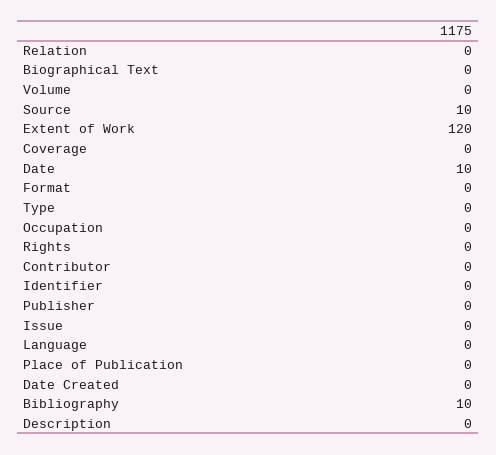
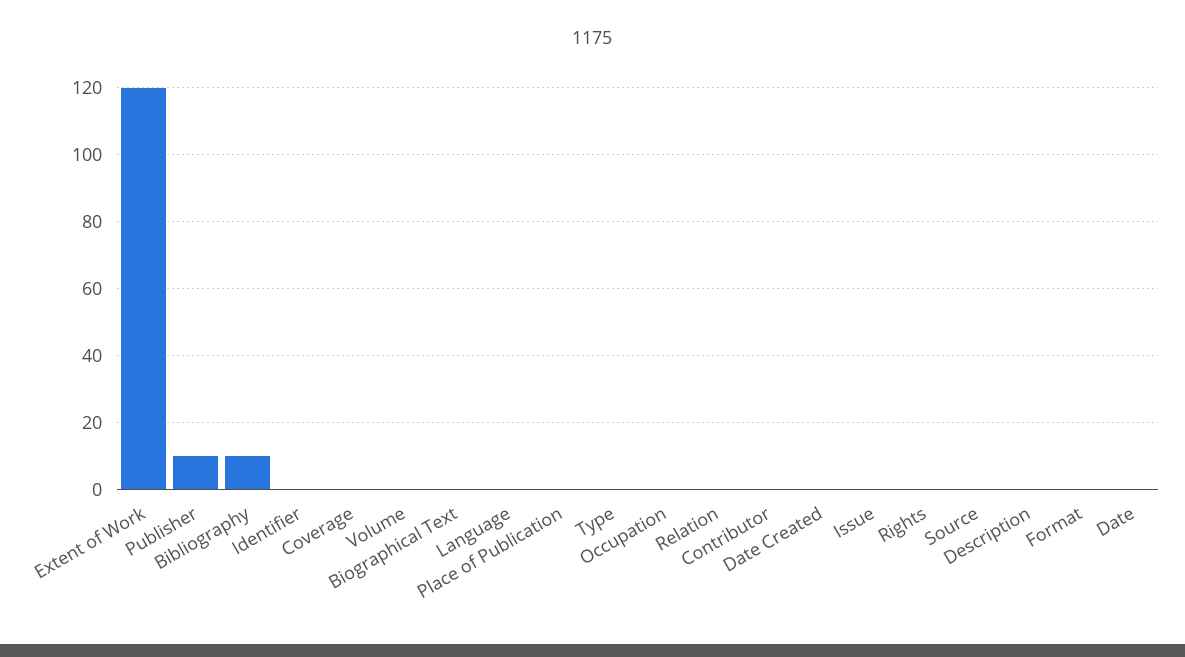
  {
    "Relation": 0,
    "Biographical Text": 0,
    "Volume": 0,
-   "Source": 10,
+   "Source": 0,
    "Extent of Work": 120,
    "Coverage": 0,
-   "Date": 10,
+   "Date": 0,
    "Format": 0,
    "Type": 0,
    "Occupation": 0,
    "Rights": 0,
    "Contributor": 0,
    "Identifier": 0,
-   "Publisher": 0,
+   "Publisher": 10,
    "Issue": 0,
    "Language": 0,
    "Place of Publication": 0,
    "Date Created": 0,
    "Bibliography": 10,
    "Description": 0
  }

